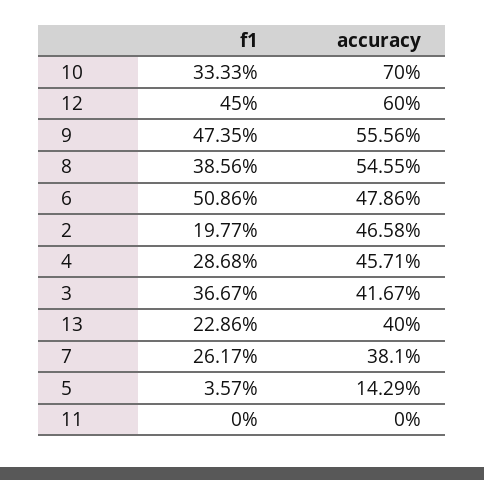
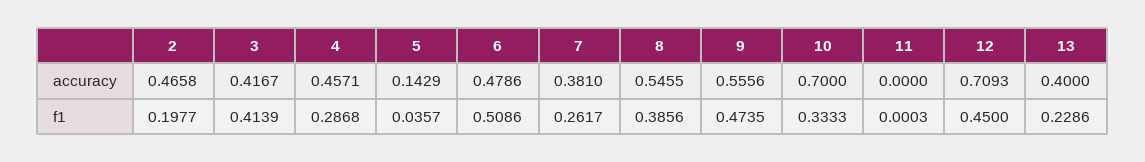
  {
    "f1": {
      "10": 0.3333,
      "12": 0.45,
      "9": 0.4735,
      "8": 0.3856,
      "6": 0.5086,
      "2": 0.1977,
      "4": 0.2868,
-     "3": 0.3667,
+     "3": 0.4139,
      "13": 0.2286,
      "7": 0.2617,
      "5": 0.0357,
-     "11": 0
+     "11": 0.0003
    },
    "accuracy": {
      "10": 0.7,
-     "12": 0.6,
+     "12": 0.7093,
      "9": 0.5556,
      "8": 0.5455,
      "6": 0.4786,
      "2": 0.4658,
      "4": 0.4571,
      "3": 0.4167,
      "13": 0.4,
      "7": 0.381,
      "5": 0.1429,
      "11": 0
    }
  }

